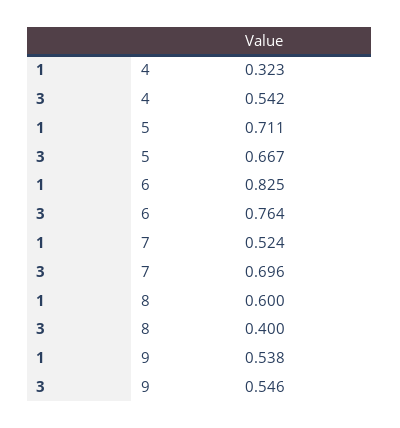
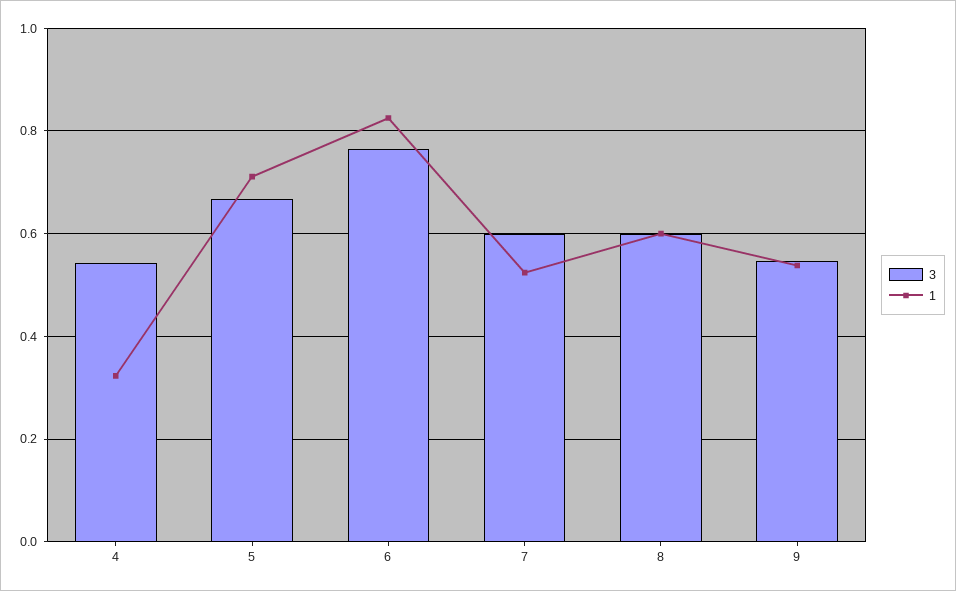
  {
    "1": {
      "4": 0.323,
      "5": 0.711,
      "6": 0.825,
      "7": 0.524,
      "8": 0.6,
      "9": 0.538
    },
    "3": {
      "4": 0.542,
      "5": 0.667,
      "6": 0.764,
-     "7": 0.696,
+     "7": 0.6,
-     "8": 0.4,
+     "8": 0.6,
      "9": 0.546
    }
  }

